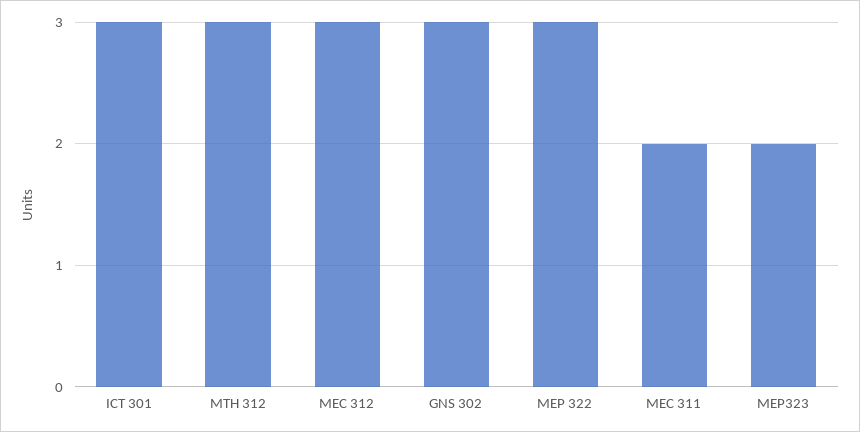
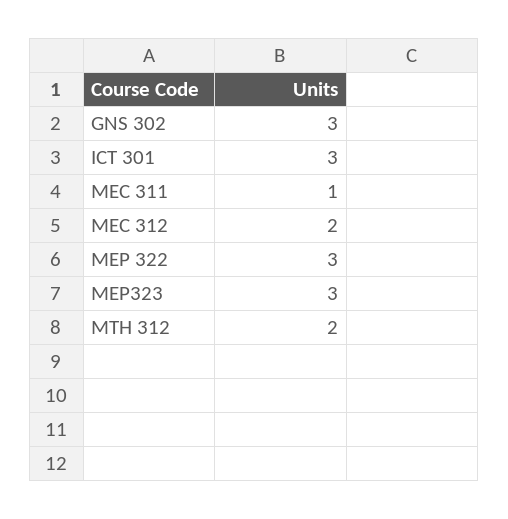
  {
    "ICT 301": 3,
-   "MTH 312": 3,
+   "MTH 312": 2,
-   "MEC 312": 3,
+   "MEC 312": 2,
    "GNS 302": 3,
    "MEP 322": 3,
-   "MEC 311": 2,
+   "MEC 311": 1,
-   "MEP323": 2
+   "MEP323": 3
  }

